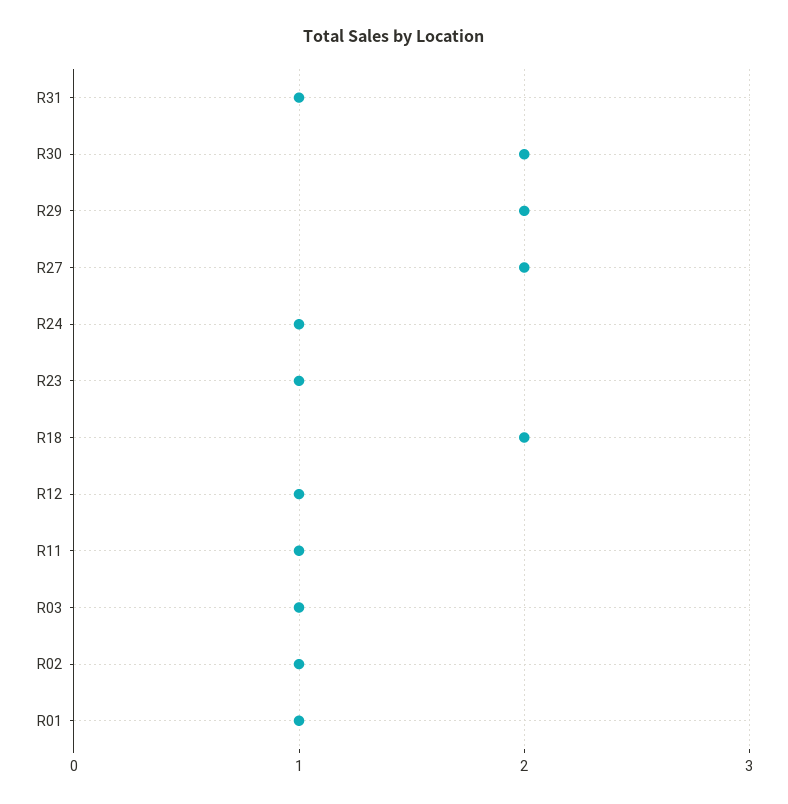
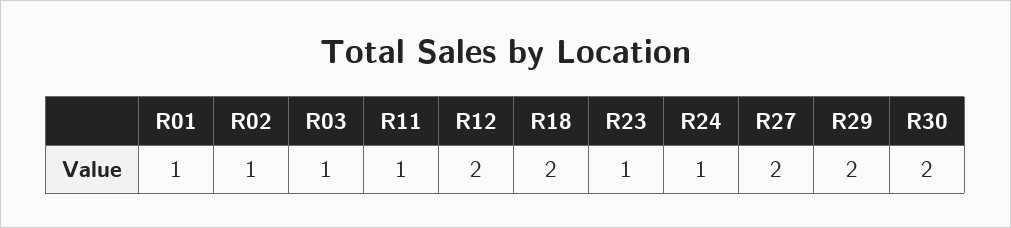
  {
-   "R31": 1,
    "R30": 2,
    "R29": 2,
    "R27": 2,
    "R24": 1,
    "R23": 1,
    "R18": 2,
-   "R12": 1,
+   "R12": 2,
    "R11": 1,
    "R03": 1,
    "R02": 1,
    "R01": 1
  }

